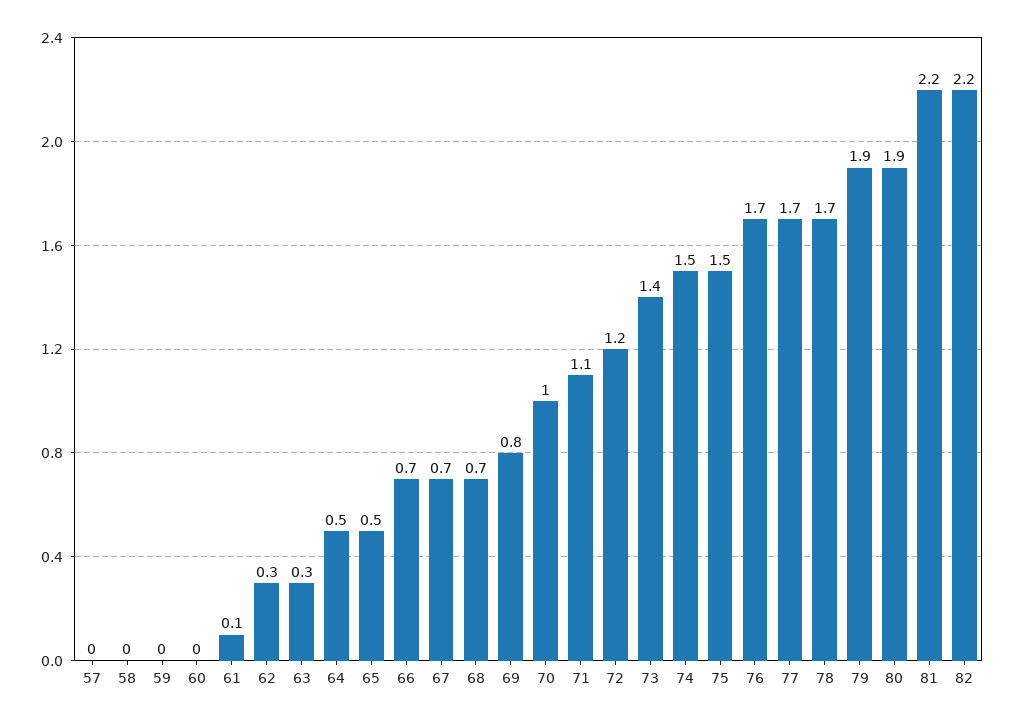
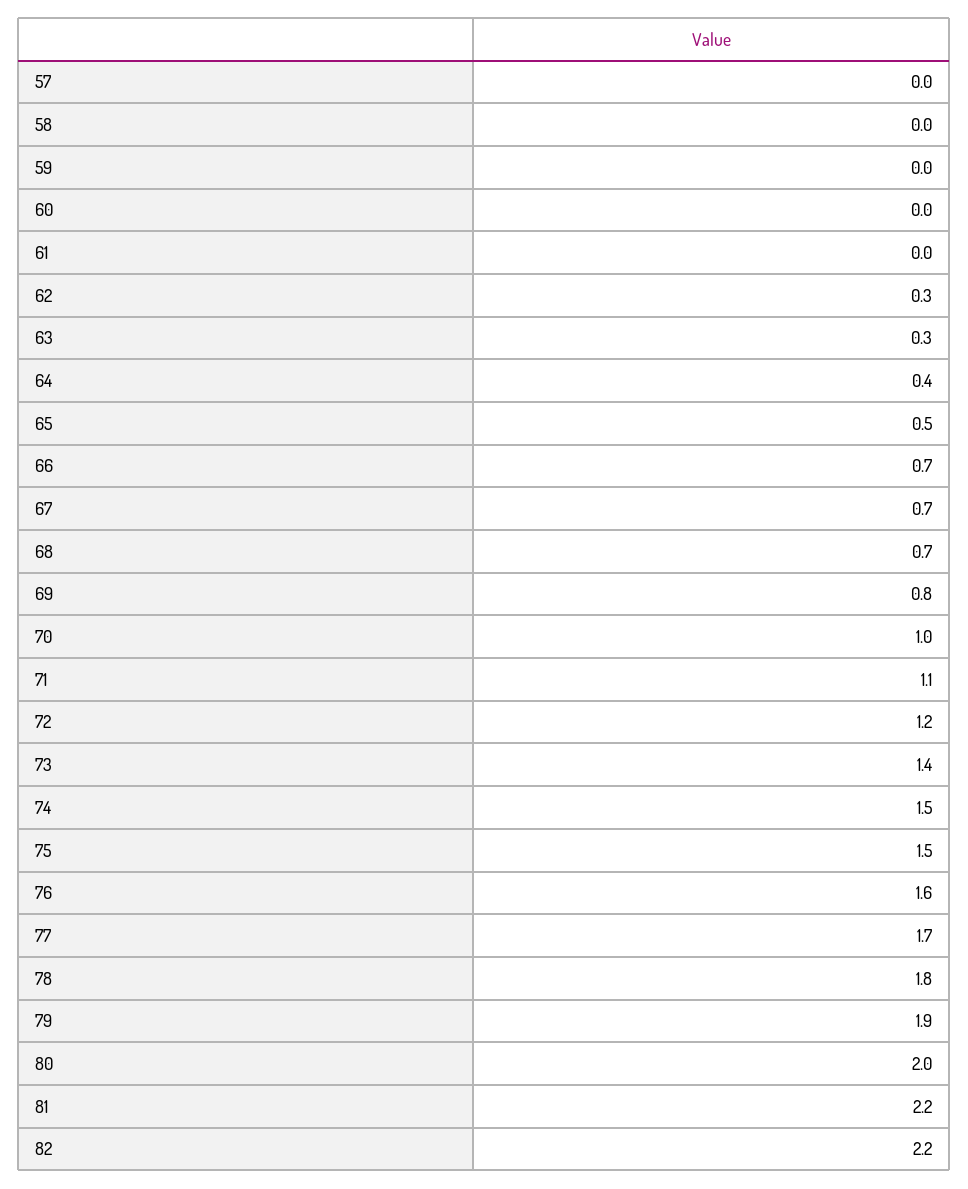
  {
    "57": 0,
    "58": 0,
    "59": 0,
    "60": 0,
-   "61": 0.1,
+   "61": 0,
    "62": 0.3,
    "63": 0.3,
-   "64": 0.5,
+   "64": 0.4,
    "65": 0.5,
    "66": 0.7,
    "67": 0.7,
    "68": 0.7,
    "69": 0.8,
    "70": 1,
    "71": 1.1,
    "72": 1.2,
    "73": 1.4,
    "74": 1.5,
    "75": 1.5,
-   "76": 1.7,
+   "76": 1.6,
    "77": 1.7,
-   "78": 1.7,
+   "78": 1.8,
    "79": 1.9,
-   "80": 1.9,
+   "80": 2,
    "81": 2.2,
    "82": 2.2
  }

